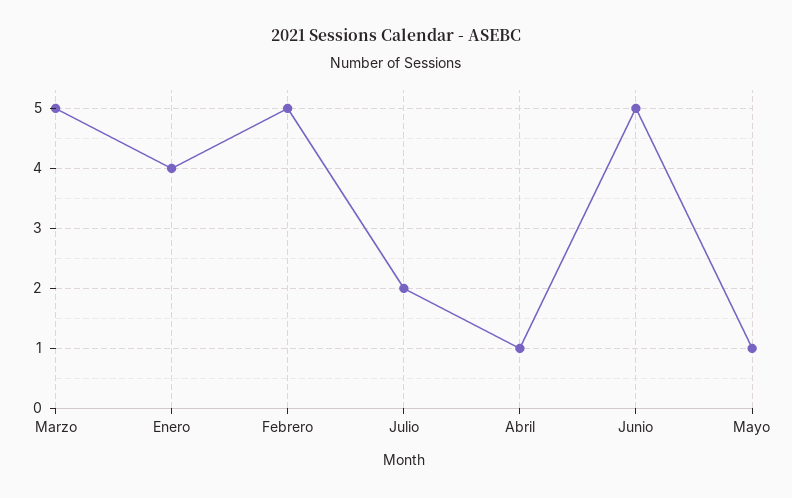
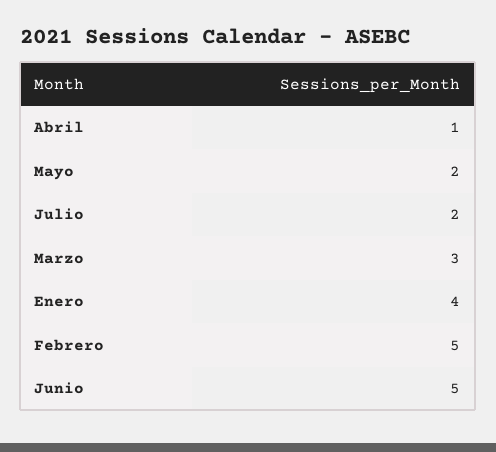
  {
-   "Marzo": 5,
+   "Marzo": 3,
    "Enero": 4,
    "Febrero": 5,
    "Julio": 2,
    "Abril": 1,
    "Junio": 5,
-   "Mayo": 1
+   "Mayo": 2
  }

